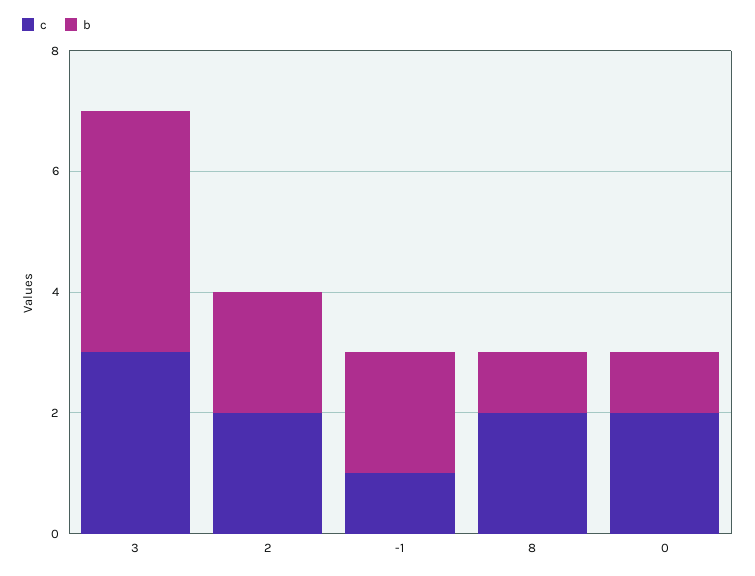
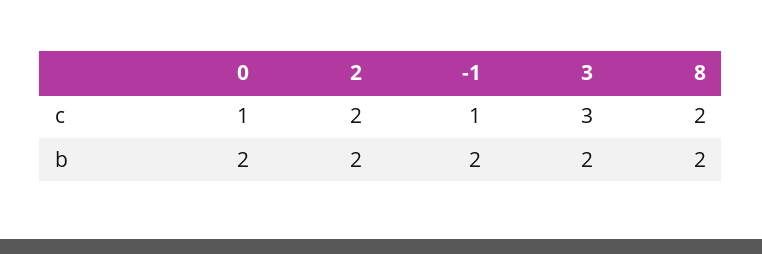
  {
    "c": {
      "3": 3,
      "2": 2,
      "-1": 1,
      "8": 2,
-     "0": 2
+     "0": 1
    },
    "b": {
-     "3": 4,
+     "3": 2,
      "2": 2,
      "-1": 2,
-     "8": 1,
+     "8": 2,
-     "0": 1
+     "0": 2
    }
  }

